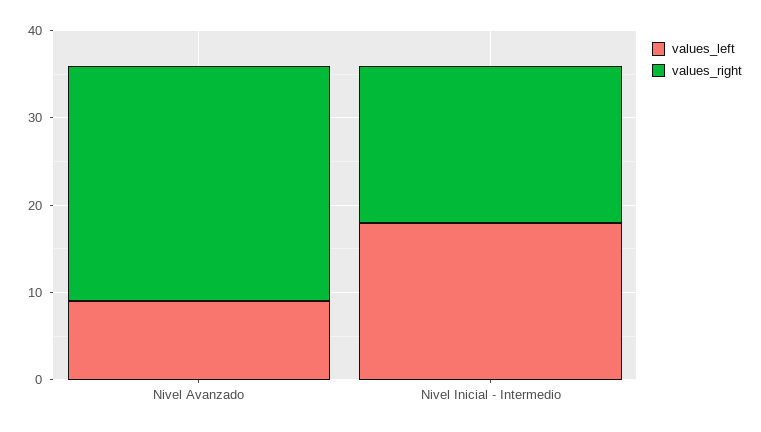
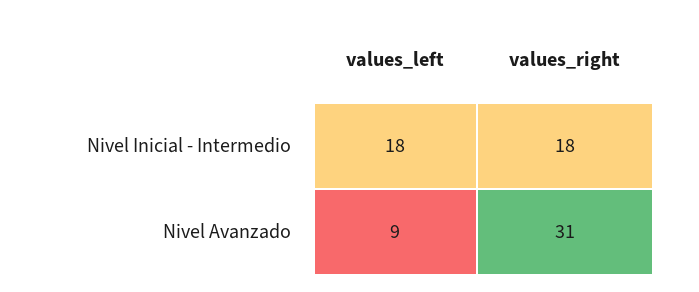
  {
    "values_left": {
      "Nivel Avanzado": 9,
      "Nivel Inicial - Intermedio": 18
    },
    "values_right": {
-     "Nivel Avanzado": 27,
+     "Nivel Avanzado": 31,
      "Nivel Inicial - Intermedio": 18
    }
  }

